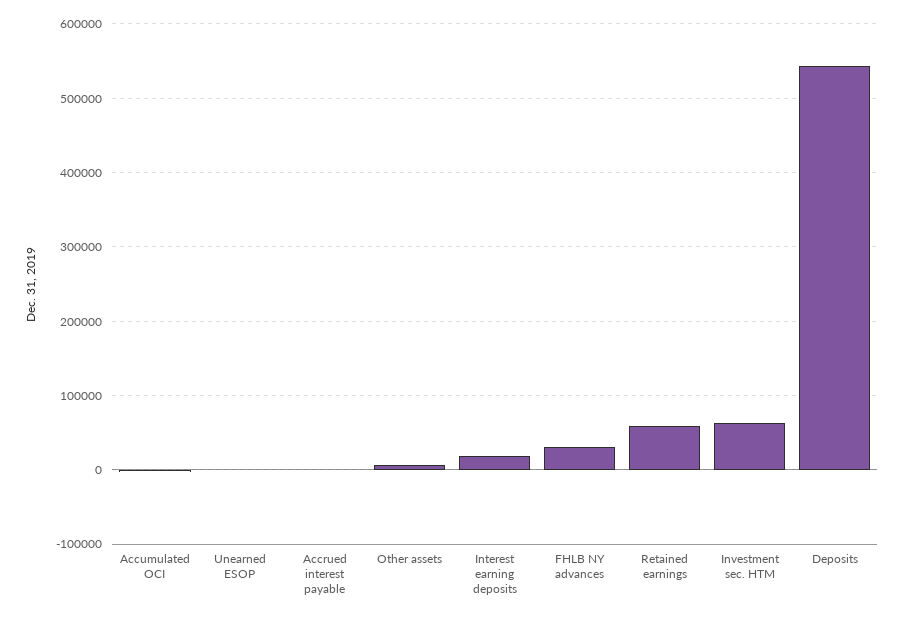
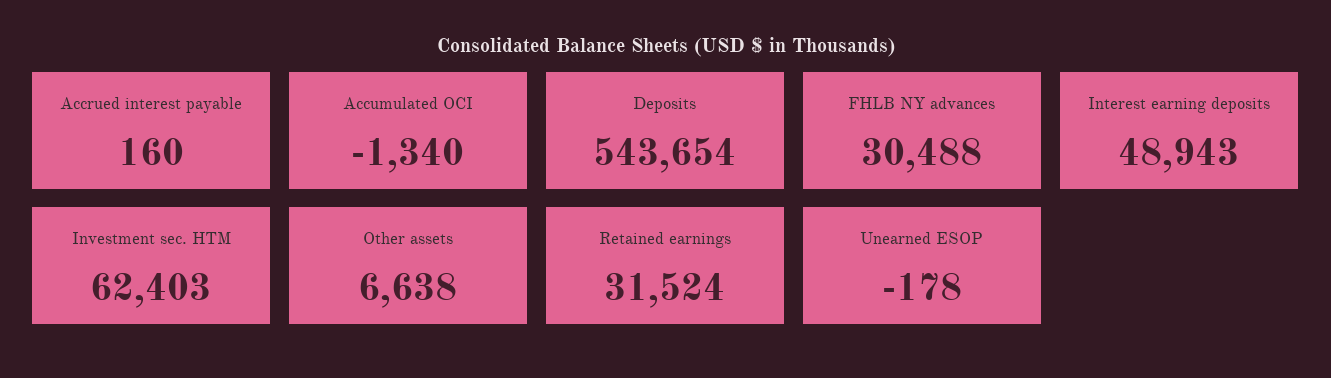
  {
    "Accumulated OCI": -1340,
    "Unearned ESOP": -178,
    "Accrued interest payable": 160,
    "Other assets": 6638,
-   "Interest earning deposits": 20000,
+   "Interest earning deposits": 48943,
    "FHLB NY advances": 30488,
-   "Retained earnings": 60000,
+   "Retained earnings": 31524,
    "Investment sec. HTM": 62403,
    "Deposits": 543654
  }

